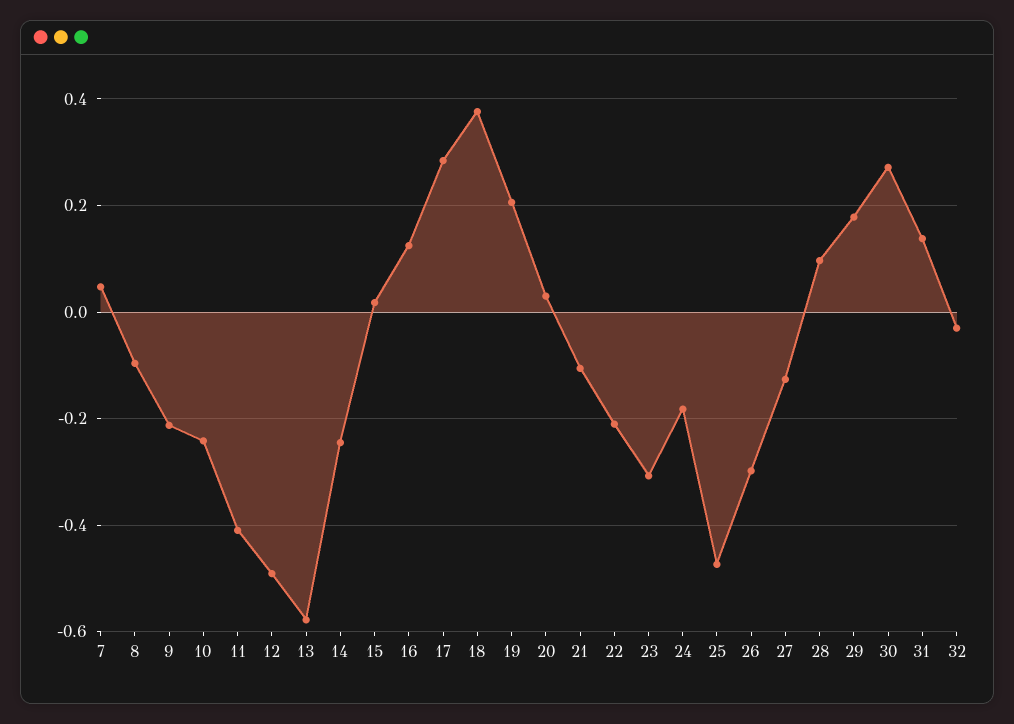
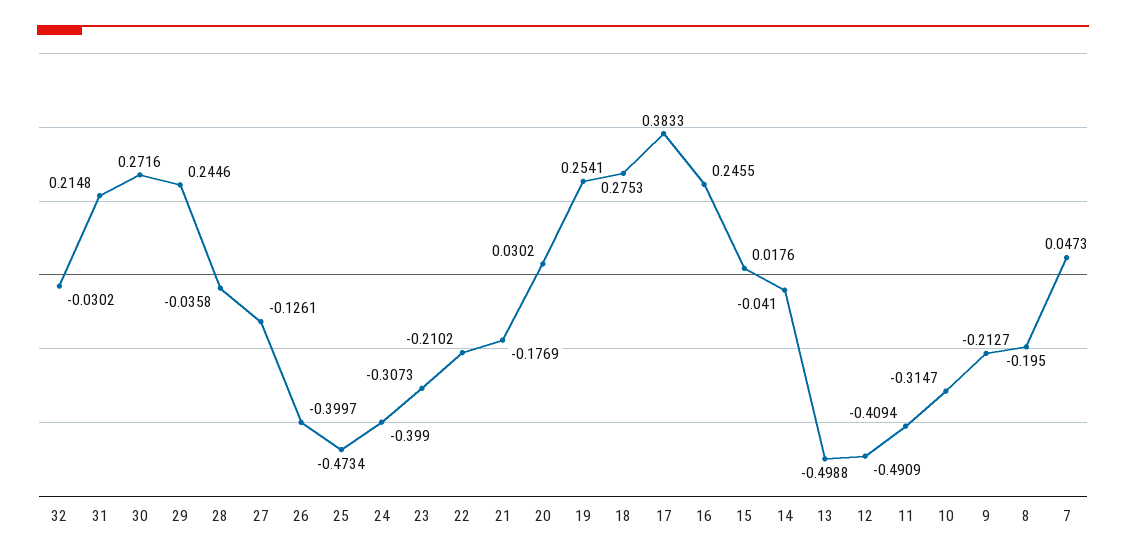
  {
    "7": 0.0473,
-   "8": -0.1,
+   "8": -0.195,
    "9": -0.2127,
-   "10": -0.24,
+   "10": -0.3147,
    "11": -0.4094,
    "12": -0.4909,
-   "13": -0.58,
+   "13": -0.4988,
-   "14": -0.24,
+   "14": -0.041,
    "15": 0.0176,
-   "16": 0.12,
+   "16": 0.2455,
-   "17": 0.28,
+   "17": 0.3833,
-   "18": 0.38,
+   "18": 0.2753,
-   "19": 0.2,
+   "19": 0.2541,
    "20": 0.0302,
-   "21": -0.1,
+   "21": -0.1769,
    "22": -0.2102,
    "23": -0.3073,
-   "24": -0.18,
+   "24": -0.399,
    "25": -0.4734,
-   "26": -0.3,
+   "26": -0.3997,
    "27": -0.1261,
-   "28": 0.1,
+   "28": -0.0358,
-   "29": 0.18,
+   "29": 0.2446,
    "30": 0.2716,
-   "31": 0.14,
+   "31": 0.2148,
    "32": -0.0302
  }

